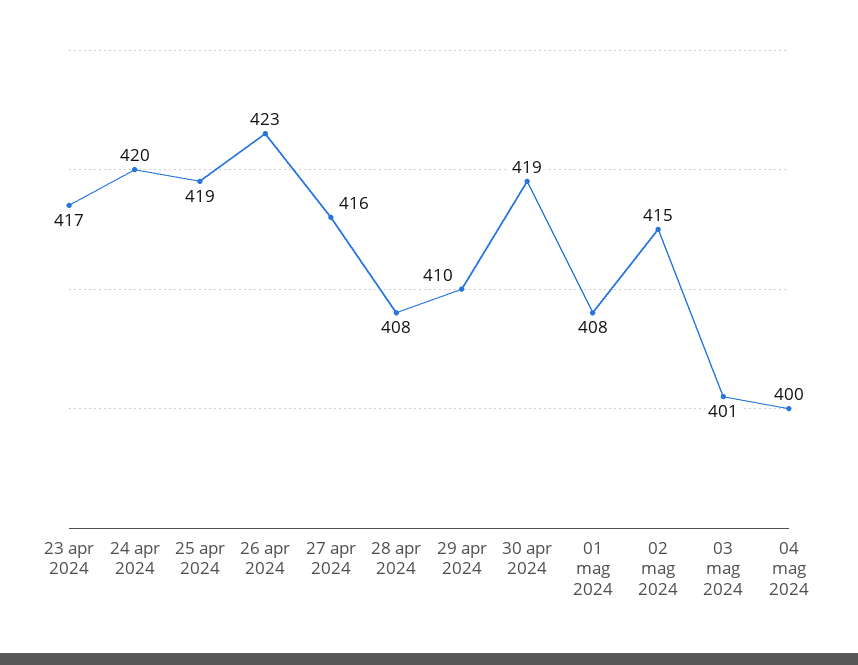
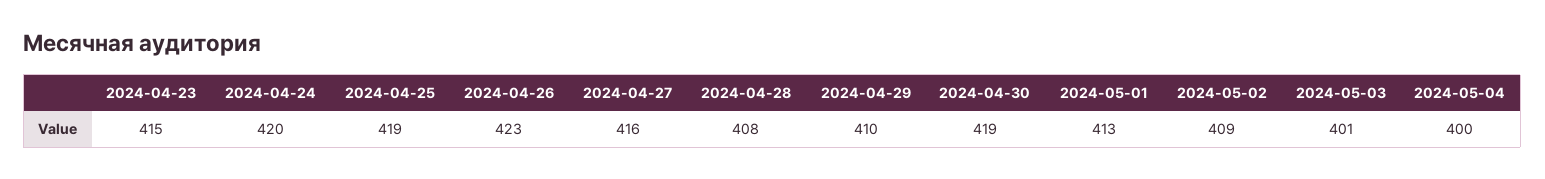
  {
-   "23 apr 2024": 417,
+   "23 apr 2024": 415,
    "24 apr 2024": 420,
    "25 apr 2024": 419,
    "26 apr 2024": 423,
    "27 apr 2024": 416,
    "28 apr 2024": 408,
    "29 apr 2024": 410,
    "30 apr 2024": 419,
-   "01 mag 2024": 408,
+   "01 mag 2024": 413,
-   "02 mag 2024": 415,
+   "02 mag 2024": 409,
    "03 mag 2024": 401,
    "04 mag 2024": 400
  }

